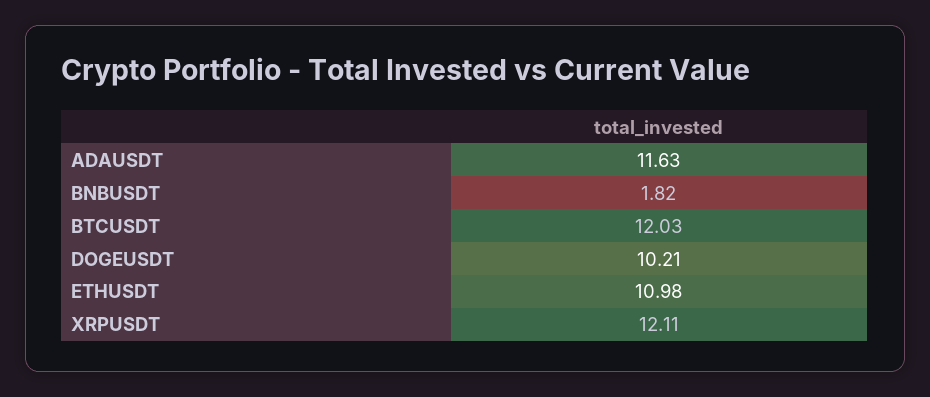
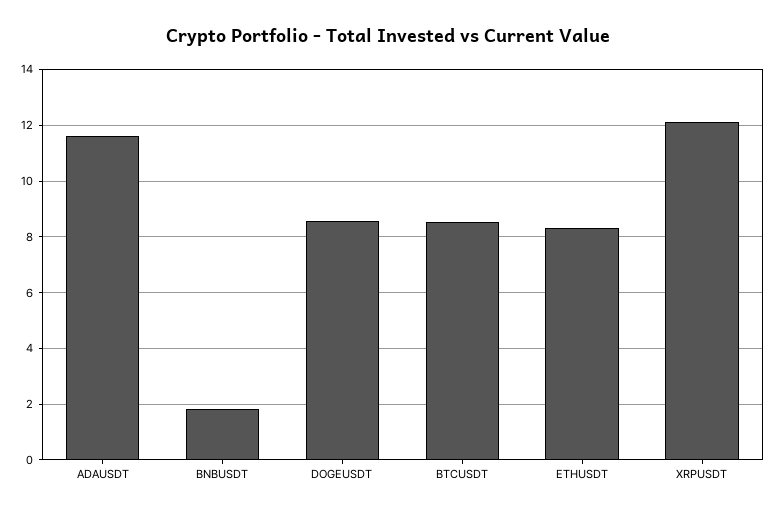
  {
    "ADAUSDT": 11.63,
    "BNBUSDT": 1.82,
-   "BTCUSDT": 12.03,
+   "BTCUSDT": 8.5,
-   "DOGEUSDT": 10.21,
+   "DOGEUSDT": 8.5,
-   "ETHUSDT": 10.98,
+   "ETHUSDT": 8.25,
    "XRPUSDT": 12.11
  }

